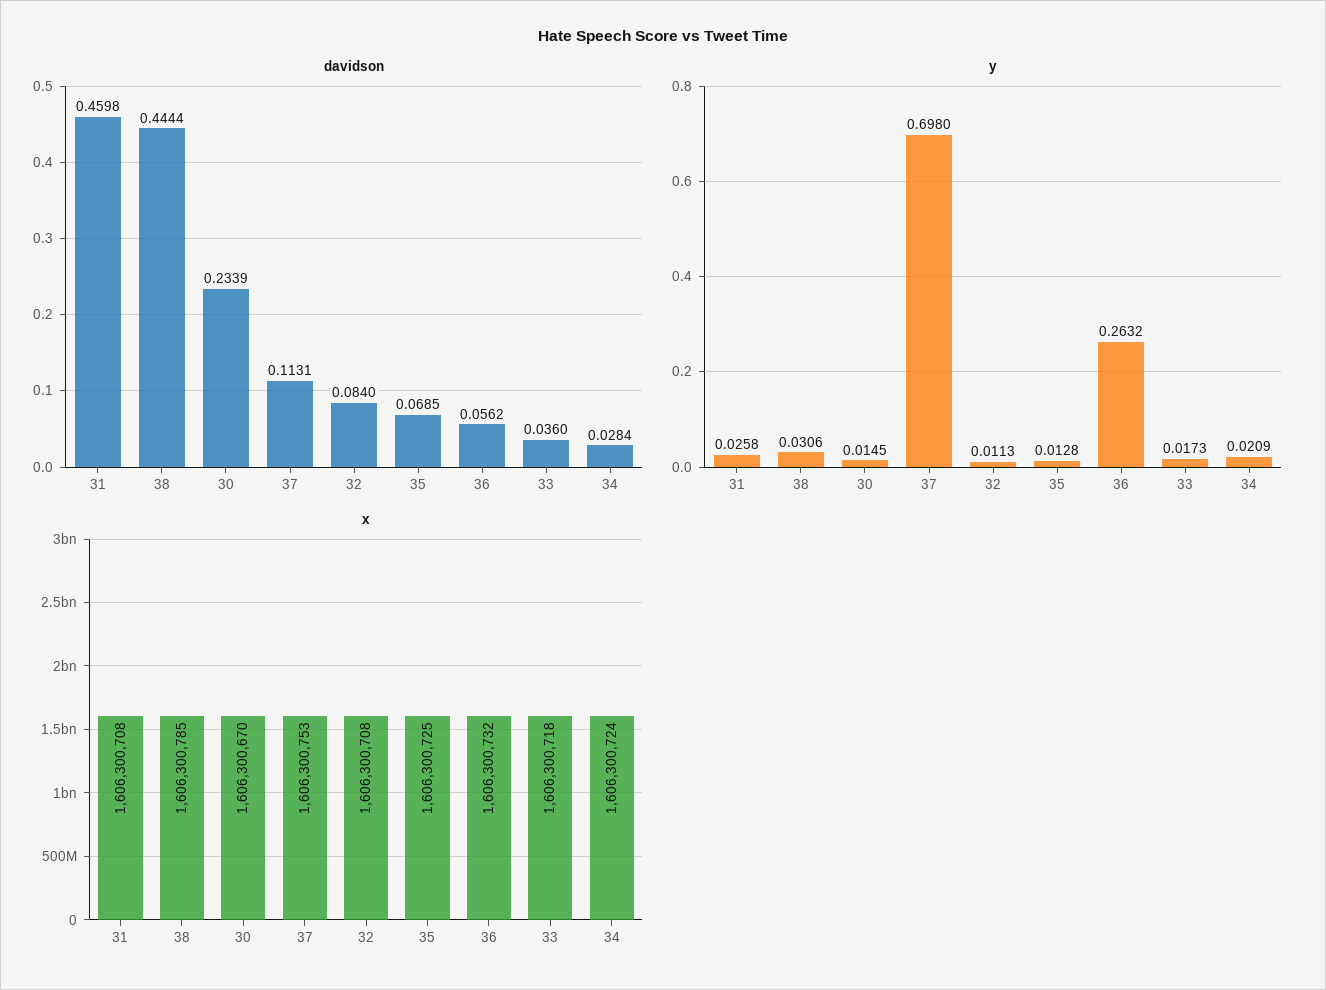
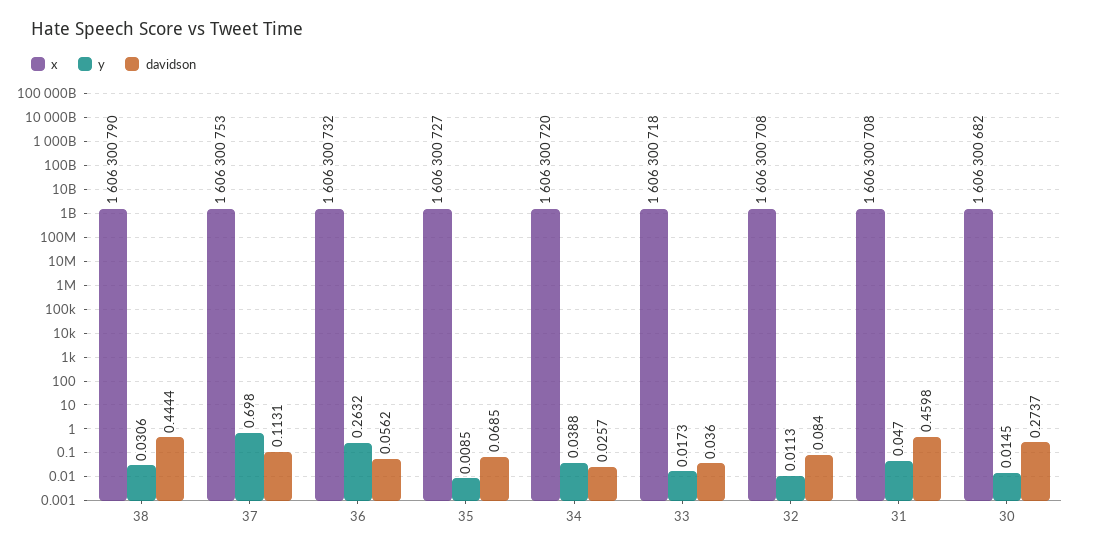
  {
    "davidson": {
      "31": 0.4598,
      "38": 0.4444,
-     "30": 0.2339,
+     "30": 0.2737,
      "37": 0.1131,
      "32": 0.084,
      "35": 0.0685,
      "36": 0.0562,
      "33": 0.036,
-     "34": 0.0284
+     "34": 0.0257
    },
    "y": {
-     "31": 0.0258,
+     "31": 0.047,
      "38": 0.0306,
      "30": 0.0145,
      "37": 0.698,
      "32": 0.0113,
-     "35": 0.0128,
+     "35": 0.0085,
      "36": 0.2632,
      "33": 0.0173,
-     "34": 0.0209
+     "34": 0.0388
    },
    "x": {
      "31": 1606300708,
-     "38": 1606300785,
+     "38": 1606300790,
-     "30": 1606300670,
+     "30": 1606300682,
      "37": 1606300753,
      "32": 1606300708,
-     "35": 1606300725,
+     "35": 1606300727,
      "36": 1606300732,
      "33": 1606300718,
-     "34": 1606300724
+     "34": 1606300720
    }
  }

